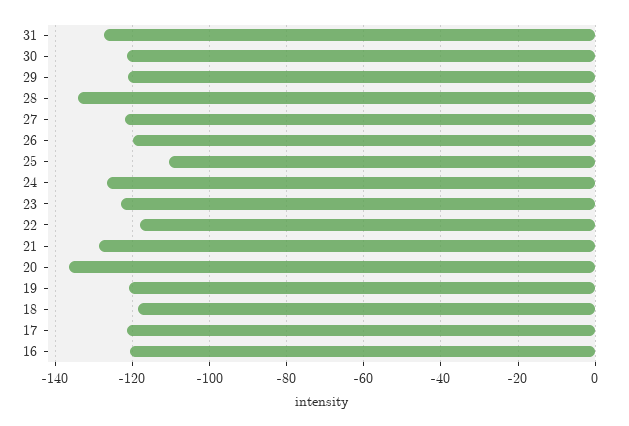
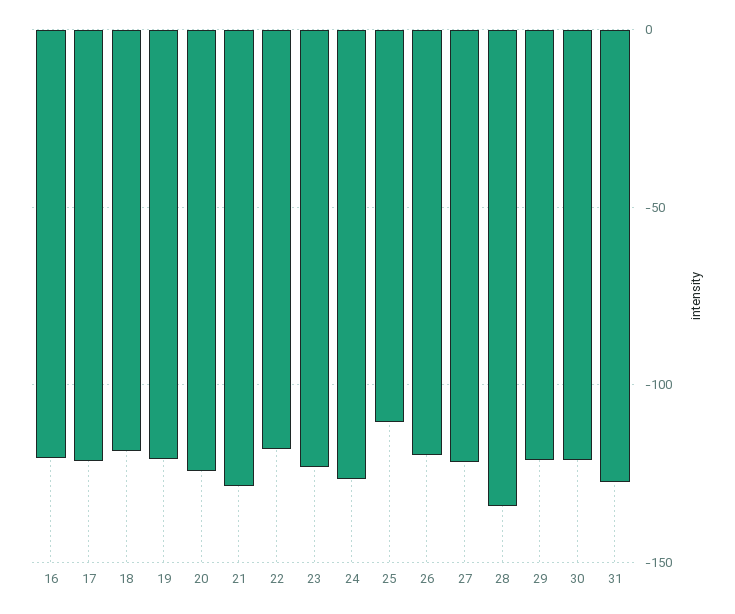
  {
    "31": -128,
    "30": -122,
    "29": -122,
    "28": -134,
    "27": -122,
    "26": -120,
    "25": -110,
    "24": -126,
    "23": -124,
    "22": -118,
    "21": -128,
-   "20": -136,
+   "20": -125,
    "19": -120,
    "18": -118,
    "17": -122,
    "16": -120
  }

